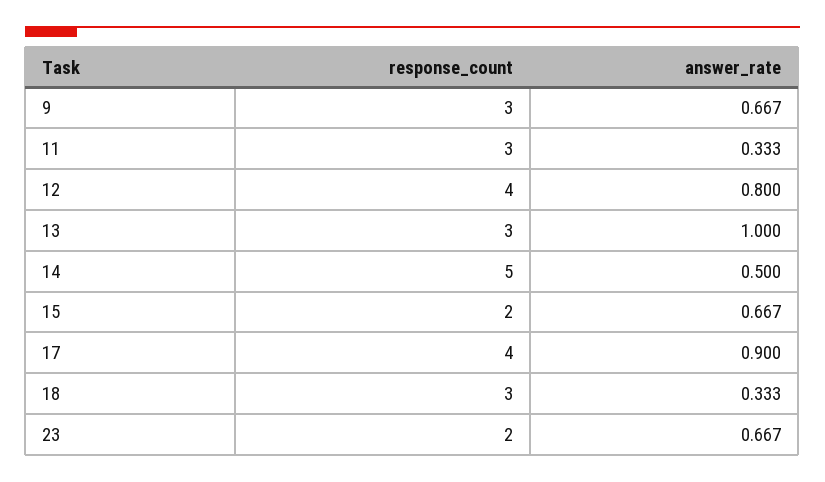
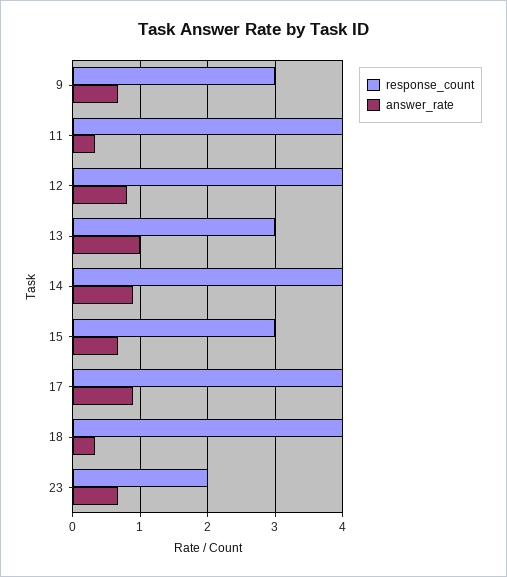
  {
    "response_count": {
      "9": 3,
-     "11": 3,
+     "11": 4,
      "12": 4,
      "13": 3,
-     "14": 5,
+     "14": 4,
-     "15": 2,
+     "15": 3,
      "17": 4,
-     "18": 3,
+     "18": 4,
      "23": 2
    },
    "answer_rate": {
      "9": 0.667,
      "11": 0.333,
      "12": 0.8,
      "13": 1,
-     "14": 0.5,
+     "14": 0.9,
      "15": 0.667,
      "17": 0.9,
      "18": 0.333,
      "23": 0.667
    }
  }

